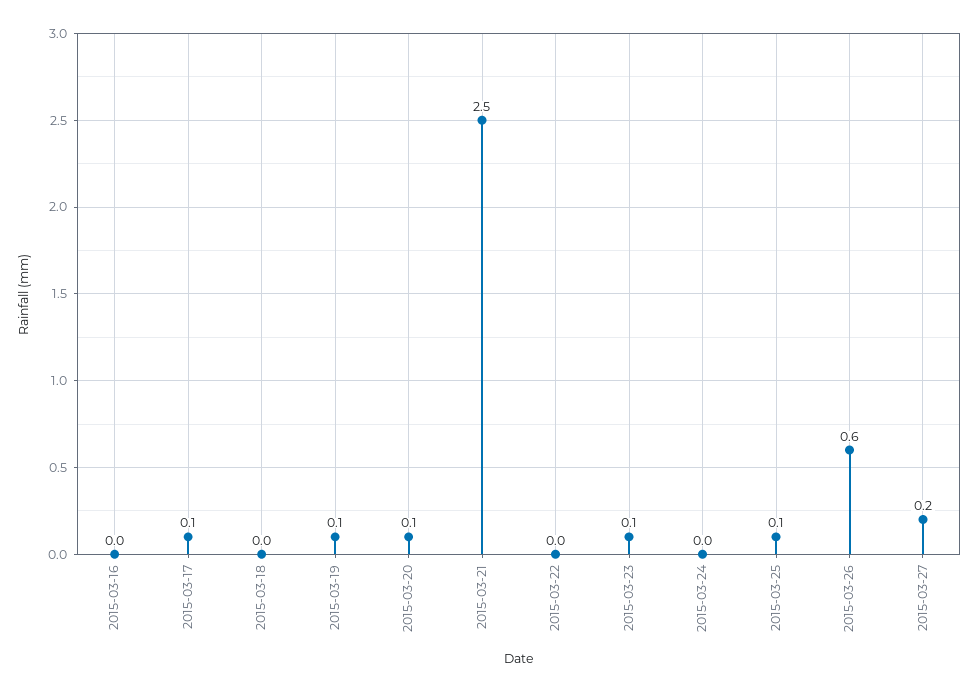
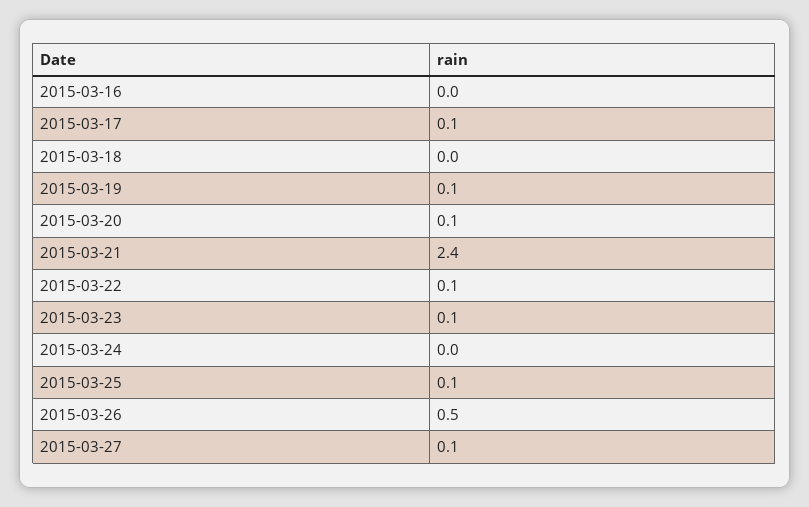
  {
    "2015-03-16": 0,
    "2015-03-17": 0.1,
    "2015-03-18": 0,
    "2015-03-19": 0.1,
    "2015-03-20": 0.1,
-   "2015-03-21": 2.5,
+   "2015-03-21": 2.4,
-   "2015-03-22": 0,
+   "2015-03-22": 0.1,
    "2015-03-23": 0.1,
    "2015-03-24": 0,
    "2015-03-25": 0.1,
-   "2015-03-26": 0.6,
+   "2015-03-26": 0.5,
-   "2015-03-27": 0.2
+   "2015-03-27": 0.1
  }

